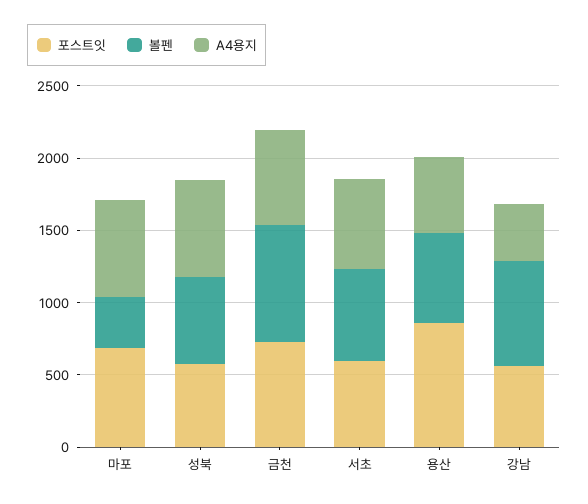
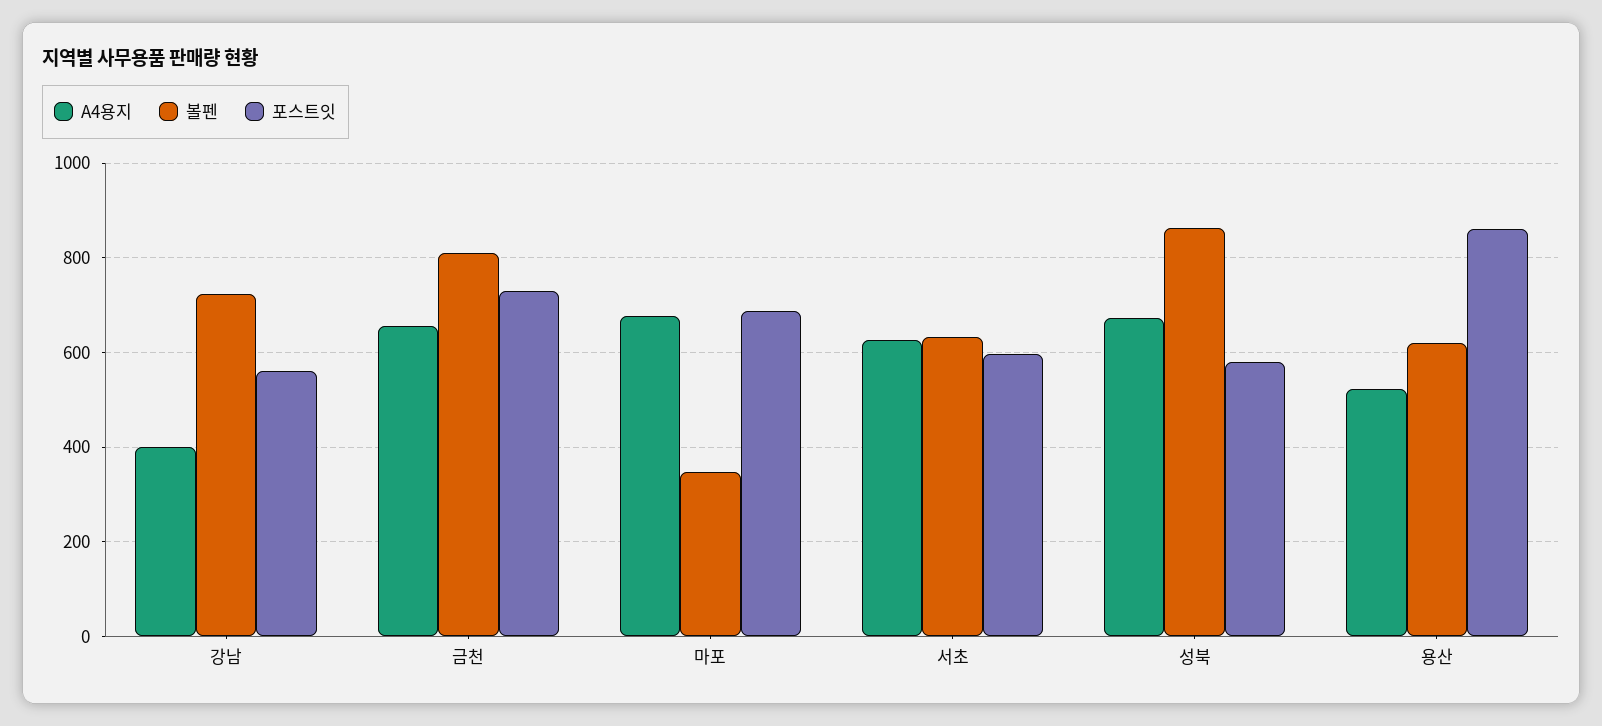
  {
    "포스트잇": {
      "마포": 680,
      "성북": 580,
      "금천": 720,
      "서초": 600,
      "용산": 860,
      "강남": 560
    },
    "볼펜": {
      "마포": 340,
-     "성북": 600,
+     "성북": 860,
      "금천": 820,
      "서초": 640,
      "용산": 620,
      "강남": 720
    },
    "A4용지": {
      "마포": 680,
      "성북": 680,
      "금천": 660,
      "서초": 620,
      "용산": 520,
      "강남": 400
    }
  }

